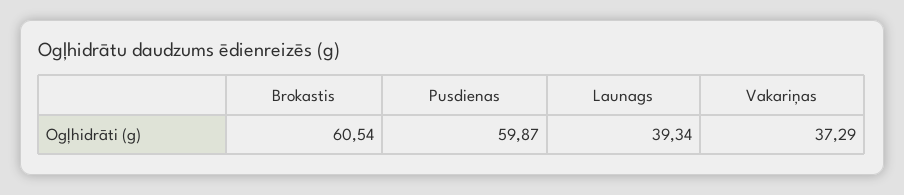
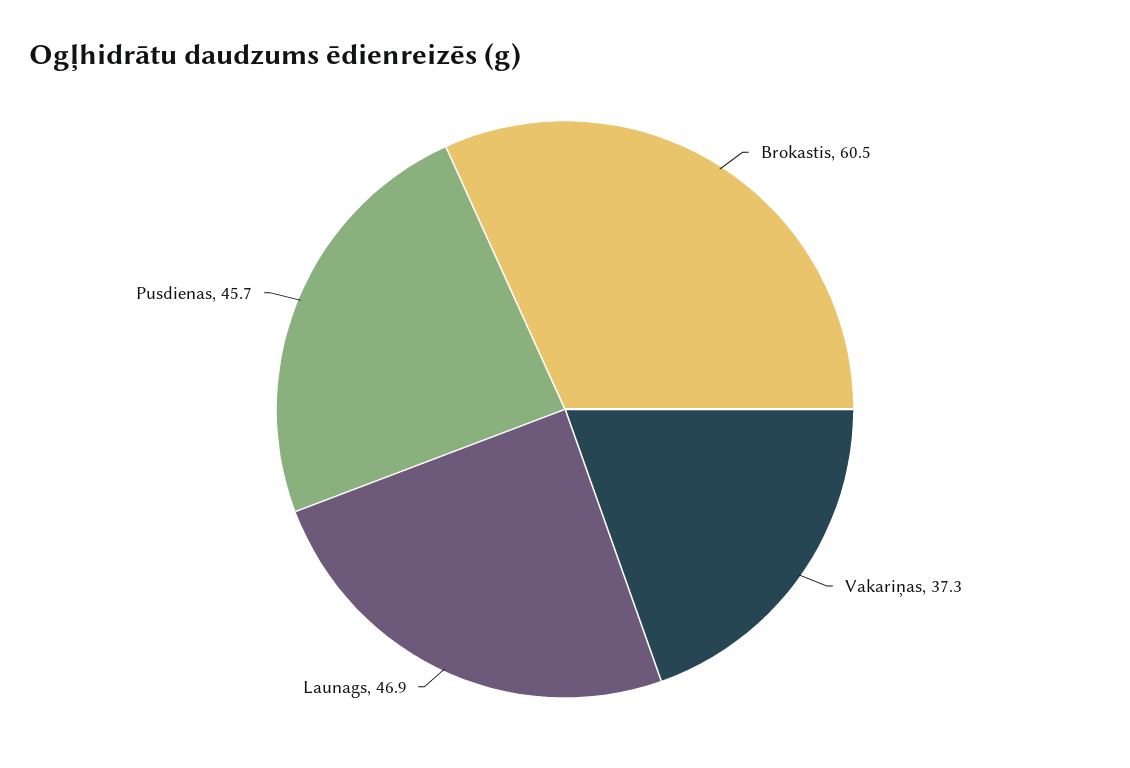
  {
    "Brokastis": 60.54,
-   "Pusdienas": 59.87,
+   "Pusdienas": 45.7,
-   "Launags": 39.34,
+   "Launags": 46.9,
    "Vakariņas": 37.29
  }

